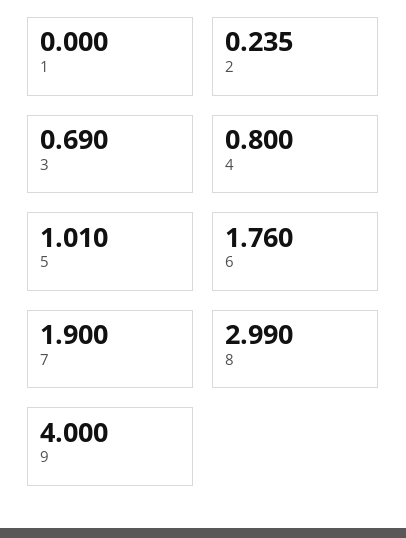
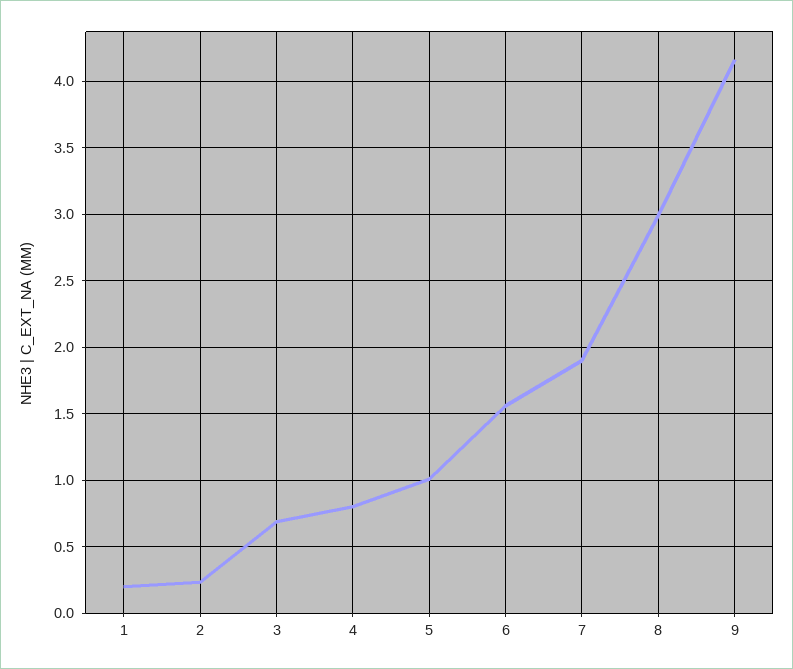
  {
-   "1": 0,
+   "1": 0.2,
    "2": 0.235,
    "3": 0.69,
    "4": 0.8,
    "5": 1.01,
-   "6": 1.76,
+   "6": 1.55,
    "7": 1.9,
    "8": 2.99,
-   "9": 4
+   "9": 4.15
  }

